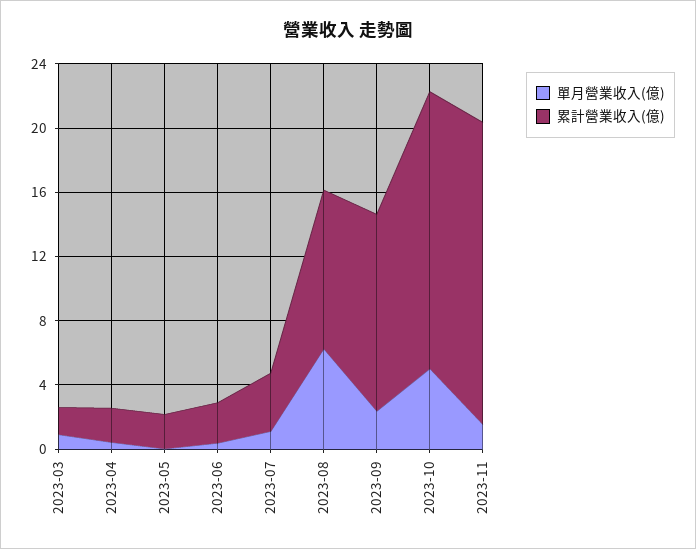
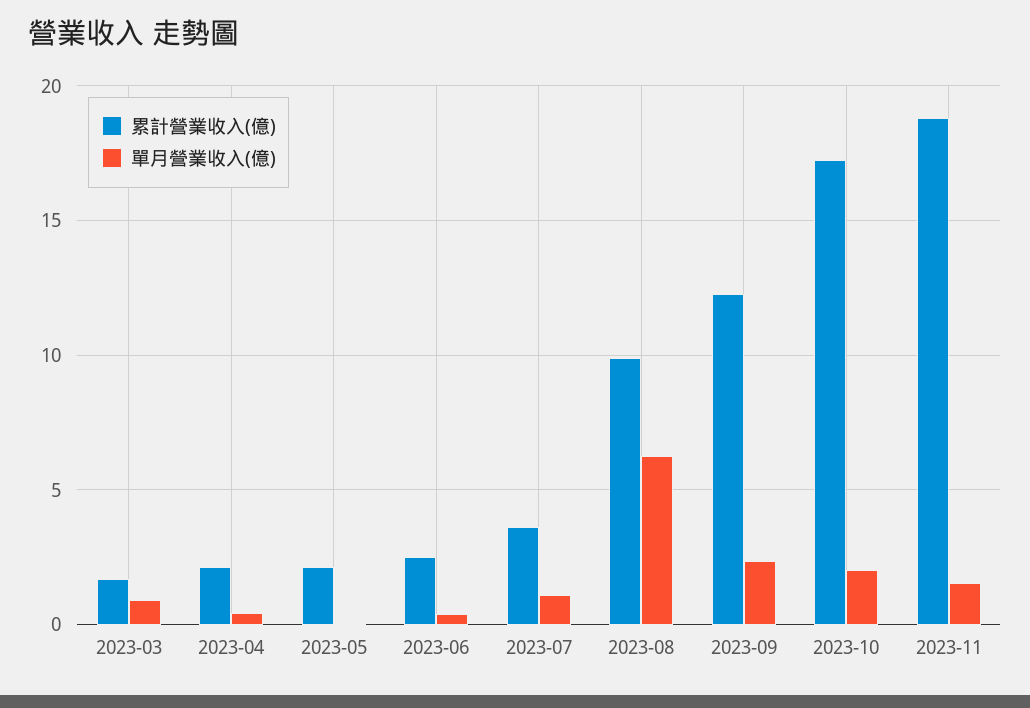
  {
    "單月營業收入(億)": {
      "2023-03": 1,
      "2023-04": 0.5,
      "2023-05": 0,
      "2023-06": 0.5,
      "2023-07": 1,
      "2023-08": 6.5,
      "2023-09": 2.5,
-     "2023-10": 5,
+     "2023-10": 2,
      "2023-11": 1.5
    },
    "累計營業收入(億)": {
      "2023-03": 1.5,
      "2023-04": 2,
      "2023-05": 2,
      "2023-06": 2.5,
      "2023-07": 3.5,
      "2023-08": 10,
      "2023-09": 12.5,
      "2023-10": 17.5,
      "2023-11": 19
    }
  }

